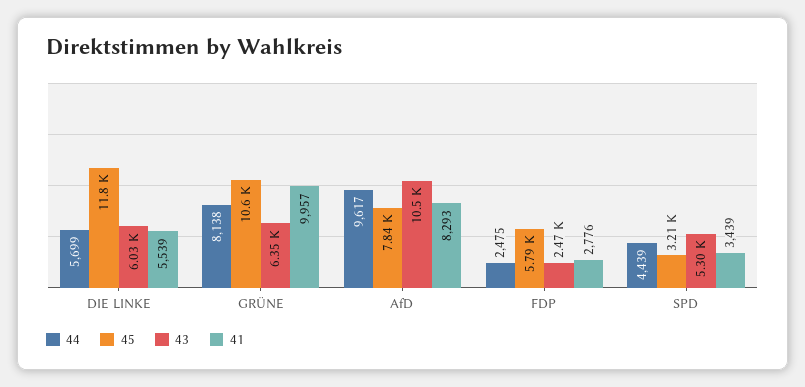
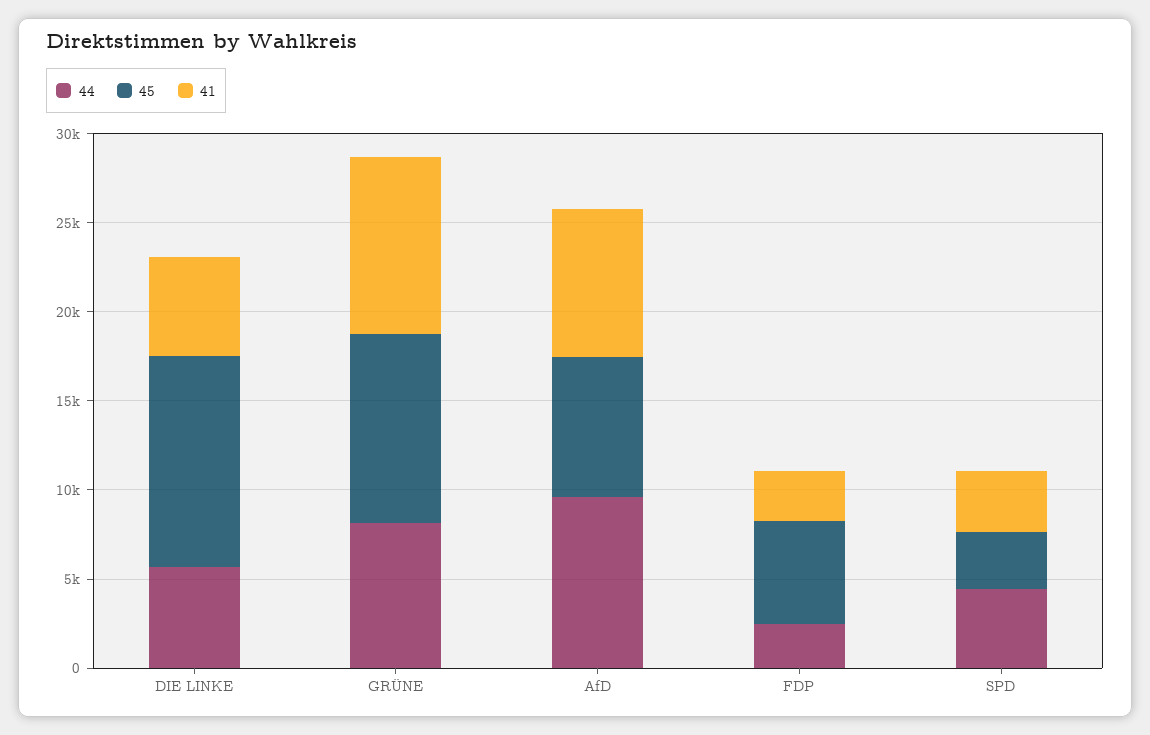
  {
    "44": {
      "DIE LINKE": 5699,
      "GRÜNE": 8138,
      "AfD": 9617,
      "FDP": 2475,
      "SPD": 4439
    },
    "45": {
      "DIE LINKE": 11800,
      "GRÜNE": 10600,
      "AfD": 7840,
      "FDP": 5790,
      "SPD": 3210
    },
-   "43": {
-     "DIE LINKE": 6030,
-     "GRÜNE": 6350,
-     "AfD": 10500,
-     "FDP": 2470,
-     "SPD": 5300
-   },
    "41": {
      "DIE LINKE": 5539,
      "GRÜNE": 9957,
      "AfD": 8293,
      "FDP": 2776,
      "SPD": 3439
    }
  }

